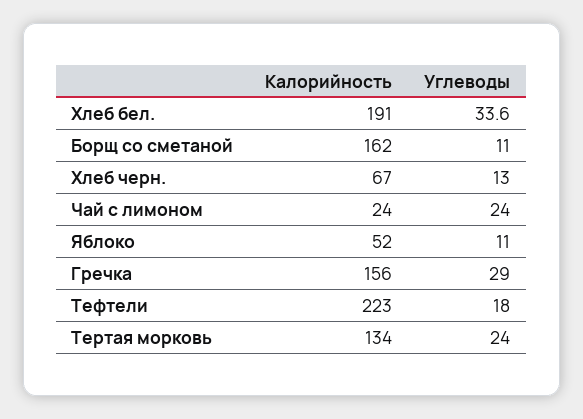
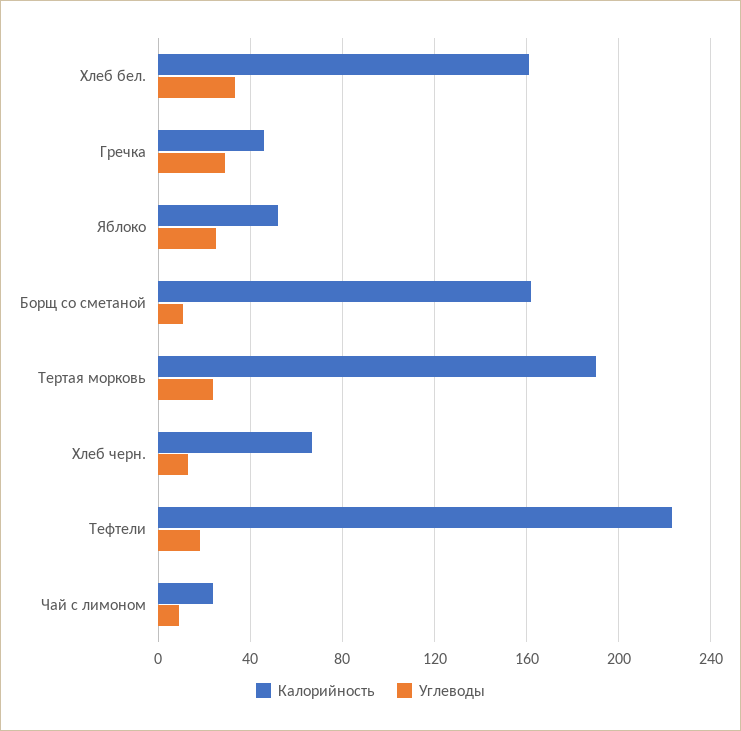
  {
    "Калорийность": {
-     "Хлеб бел.": 191,
+     "Хлеб бел.": 160,
      "Борщ со сметаной": 162,
      "Хлеб черн.": 67,
      "Чай с лимоном": 24,
      "Яблоко": 52,
-     "Гречка": 156,
+     "Гречка": 45,
      "Тефтели": 223,
-     "Тертая морковь": 134
+     "Тертая морковь": 190
    },
    "Углеводы": {
      "Хлеб бел.": 33.6,
      "Борщ со сметаной": 11,
      "Хлеб черн.": 13,
-     "Чай с лимоном": 24,
+     "Чай с лимоном": 10,
-     "Яблоко": 11,
+     "Яблоко": 25,
      "Гречка": 29,
      "Тефтели": 18,
      "Тертая морковь": 24
    }
  }

